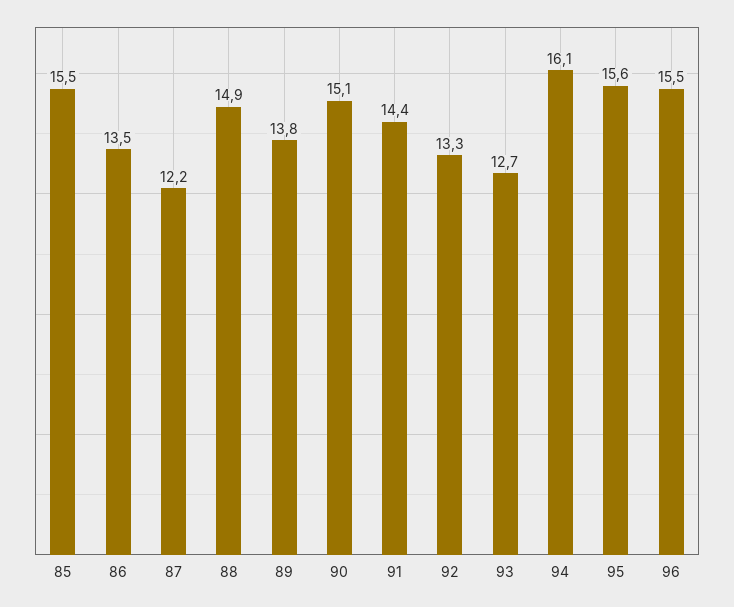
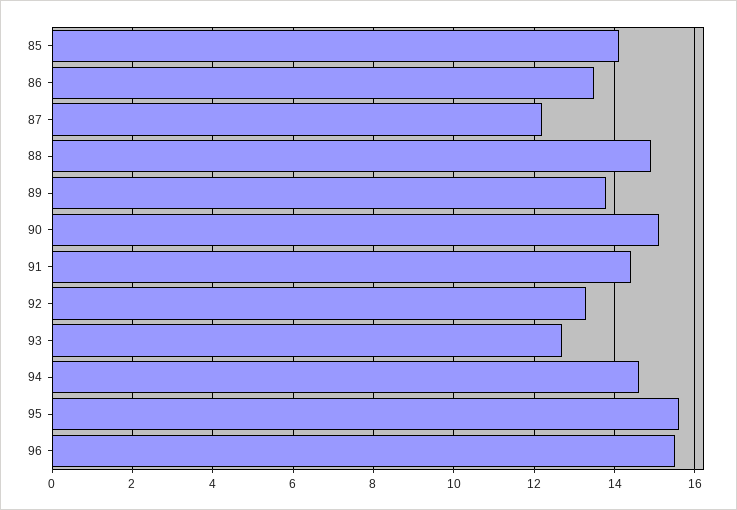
  {
-   "85": 15.5,
+   "85": 14,
    "86": 13.5,
    "87": 12.2,
    "88": 14.9,
    "89": 13.8,
    "90": 15.1,
    "91": 14.4,
    "92": 13.3,
    "93": 12.7,
-   "94": 16.1,
+   "94": 14.5,
    "95": 15.6,
    "96": 15.5
  }

